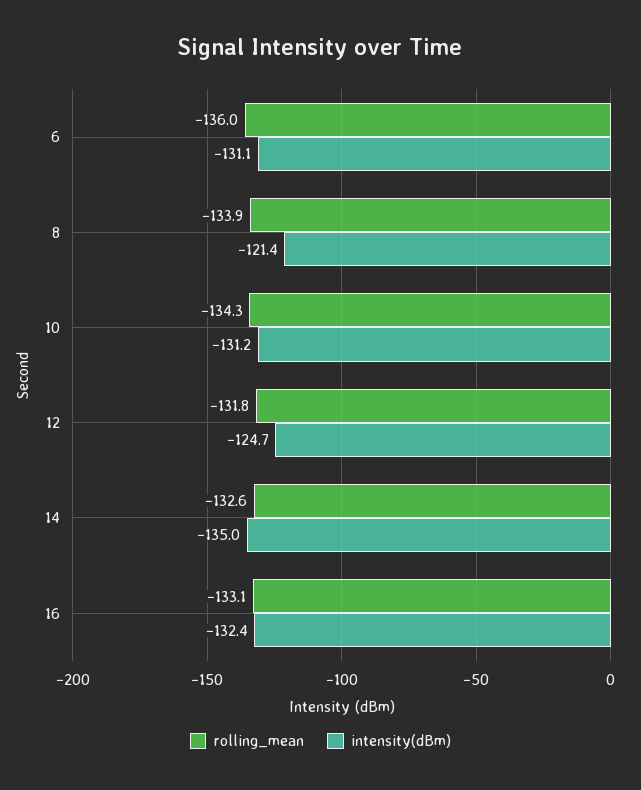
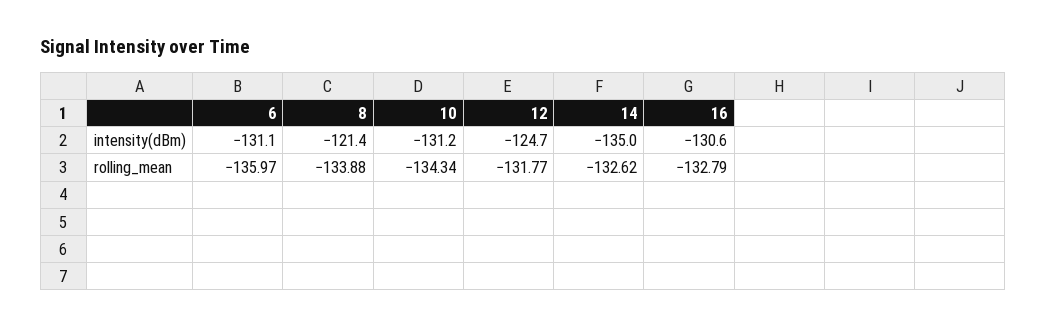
  {
    "rolling_mean": {
      "6": -135.97,
      "8": -133.88,
      "10": -134.34,
      "12": -131.77,
      "14": -132.62,
-     "16": -133.1
+     "16": -132.79
    },
    "intensity(dBm)": {
      "6": -131.1,
      "8": -121.4,
      "10": -131.2,
      "12": -124.7,
      "14": -135,
-     "16": -132.4
+     "16": -130.6
    }
  }

